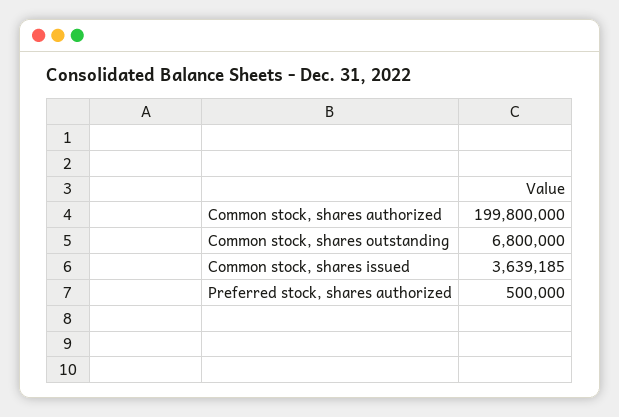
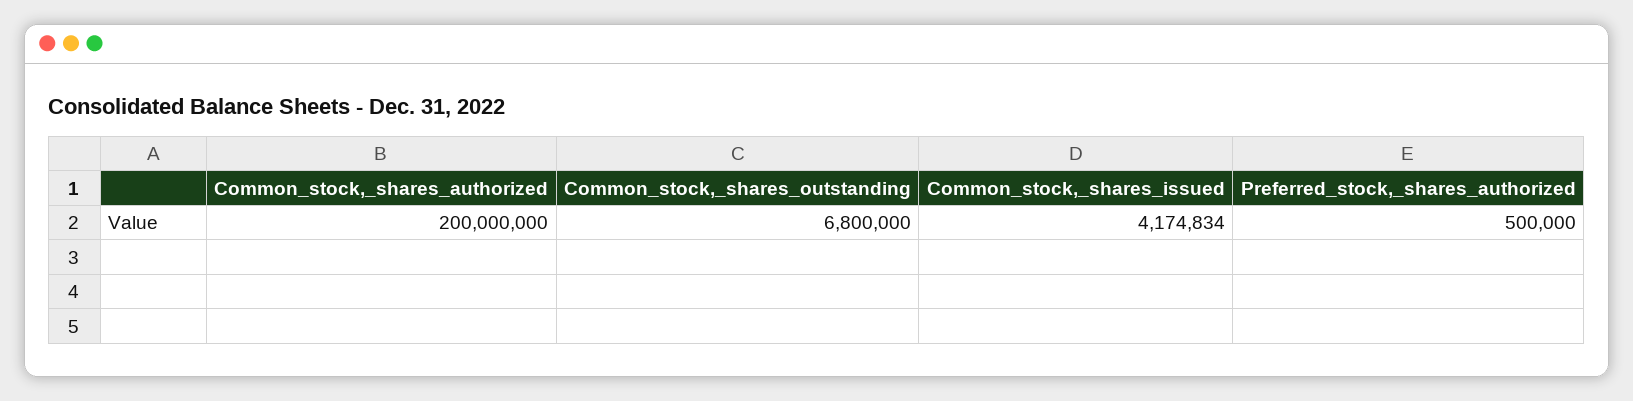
  {
-   "Common stock, shares authorized": 199800000,
+   "Common stock, shares authorized": 200000000,
    "Common stock, shares outstanding": 6800000,
-   "Common stock, shares issued": 3639185,
+   "Common stock, shares issued": 4174834,
    "Preferred stock, shares authorized": 500000
  }

